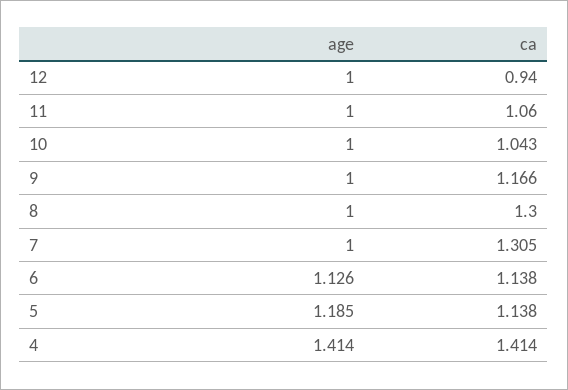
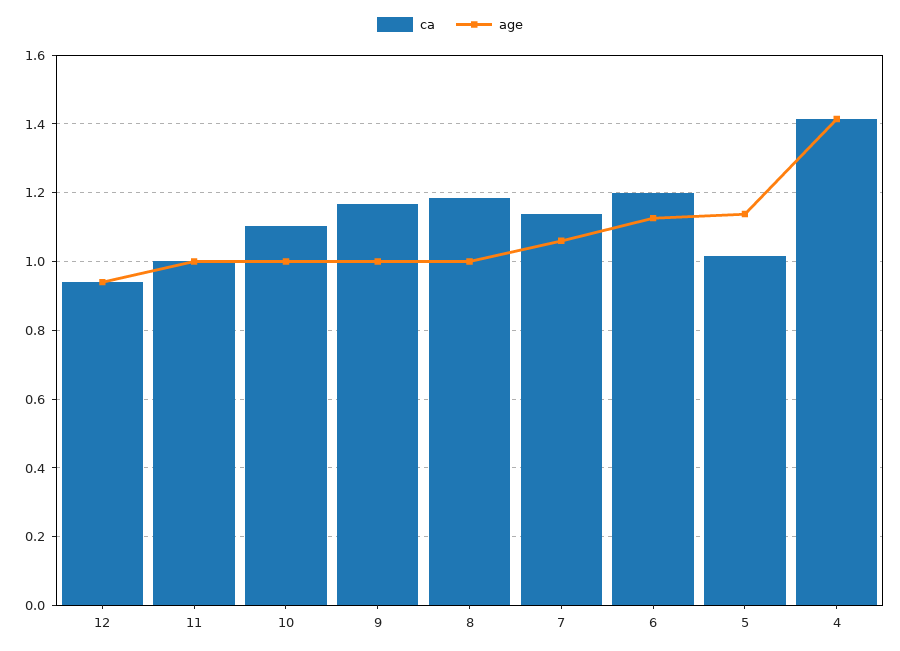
  {
    "age": {
-     "12": 1,
+     "12": 0.94,
      "11": 1,
      "10": 1,
      "9": 1,
      "8": 1,
-     "7": 1,
+     "7": 1.06,
      "6": 1.126,
-     "5": 1.185,
+     "5": 1.14,
      "4": 1.414
    },
    "ca": {
      "12": 0.94,
-     "11": 1.06,
+     "11": 1,
-     "10": 1.043,
+     "10": 1.1,
      "9": 1.166,
-     "8": 1.3,
+     "8": 1.18,
-     "7": 1.305,
+     "7": 1.14,
-     "6": 1.138,
+     "6": 1.2,
-     "5": 1.138,
+     "5": 1.02,
      "4": 1.414
    }
  }

